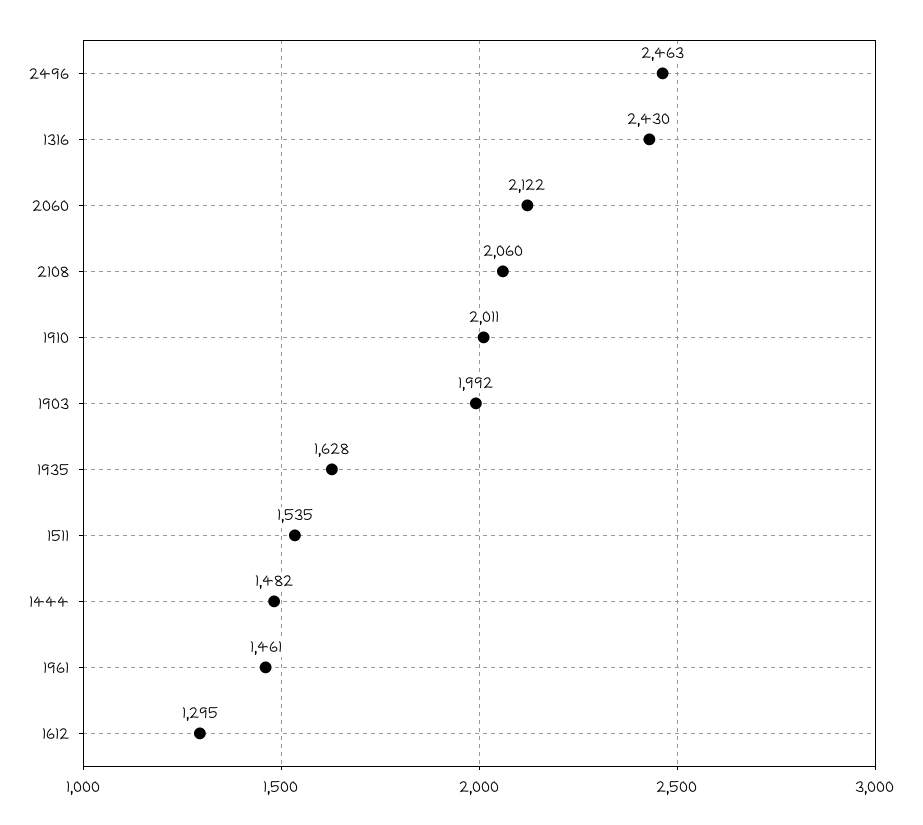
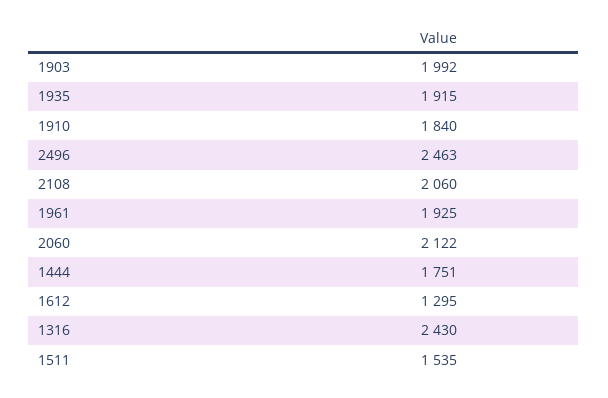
  {
    "2496": 2463,
    "1316": 2430,
    "2060": 2122,
    "2108": 2060,
-   "1910": 2011,
+   "1910": 1840,
    "1903": 1992,
-   "1935": 1628,
+   "1935": 1915,
    "1511": 1535,
-   "1444": 1482,
+   "1444": 1751,
-   "1961": 1461,
+   "1961": 1925,
    "1612": 1295
  }

